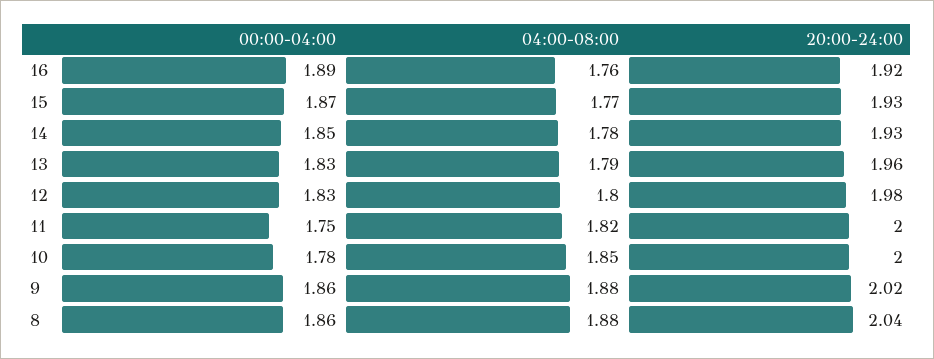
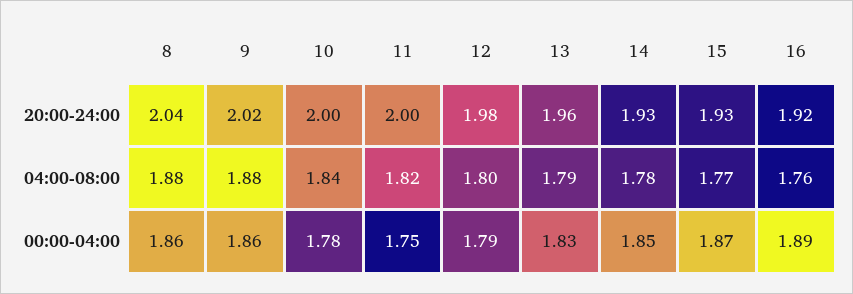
  {
    "00:00-04:00": {
      "16": 1.89,
      "15": 1.87,
      "14": 1.85,
      "13": 1.83,
-     "12": 1.83,
+     "12": 1.79,
      "11": 1.75,
      "10": 1.78,
      "9": 1.86,
      "8": 1.86
    },
    "04:00-08:00": {
      "16": 1.76,
      "15": 1.77,
      "14": 1.78,
      "13": 1.79,
      "12": 1.8,
      "11": 1.82,
-     "10": 1.85,
+     "10": 1.84,
      "9": 1.88,
      "8": 1.88
    },
    "20:00-24:00": {
      "16": 1.92,
      "15": 1.93,
      "14": 1.93,
      "13": 1.96,
      "12": 1.98,
      "11": 2,
      "10": 2,
      "9": 2.02,
      "8": 2.04
    }
  }

